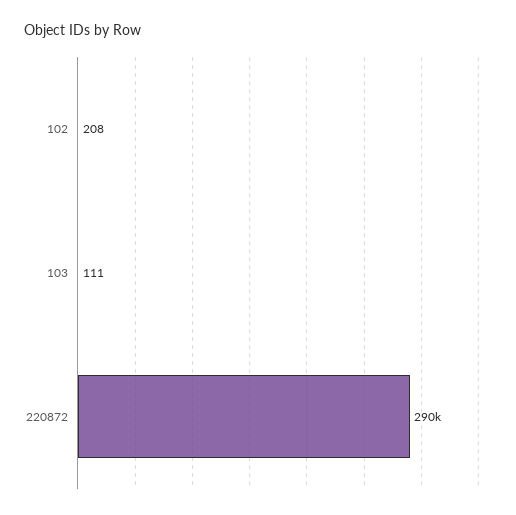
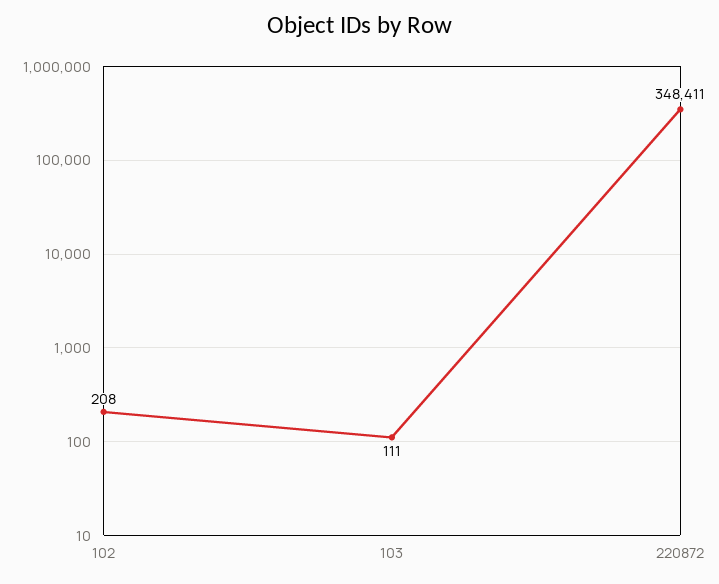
  {
    "102": 208,
    "103": 111,
-   "220872": 290000
+   "220872": 348411
  }

